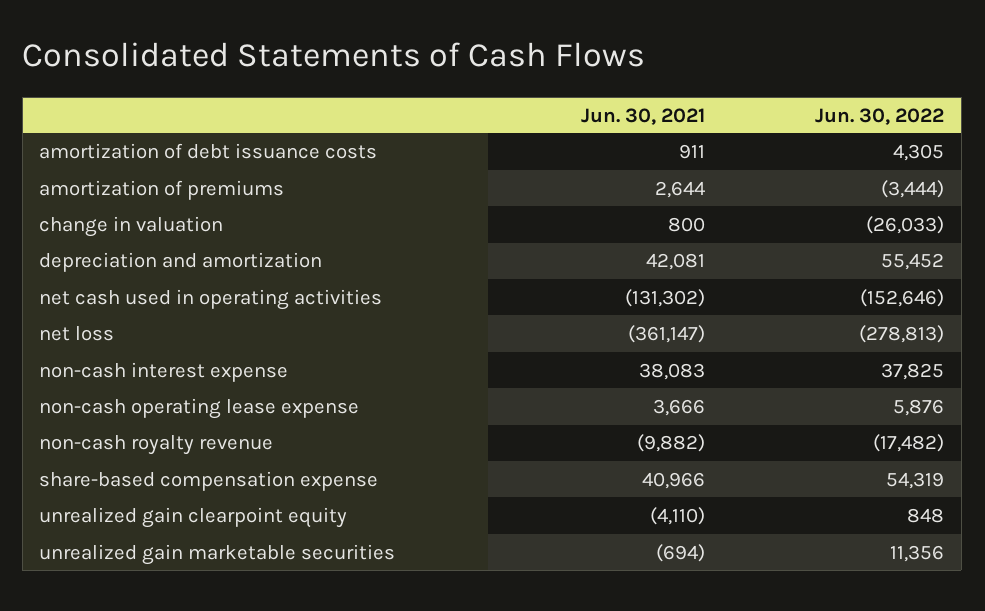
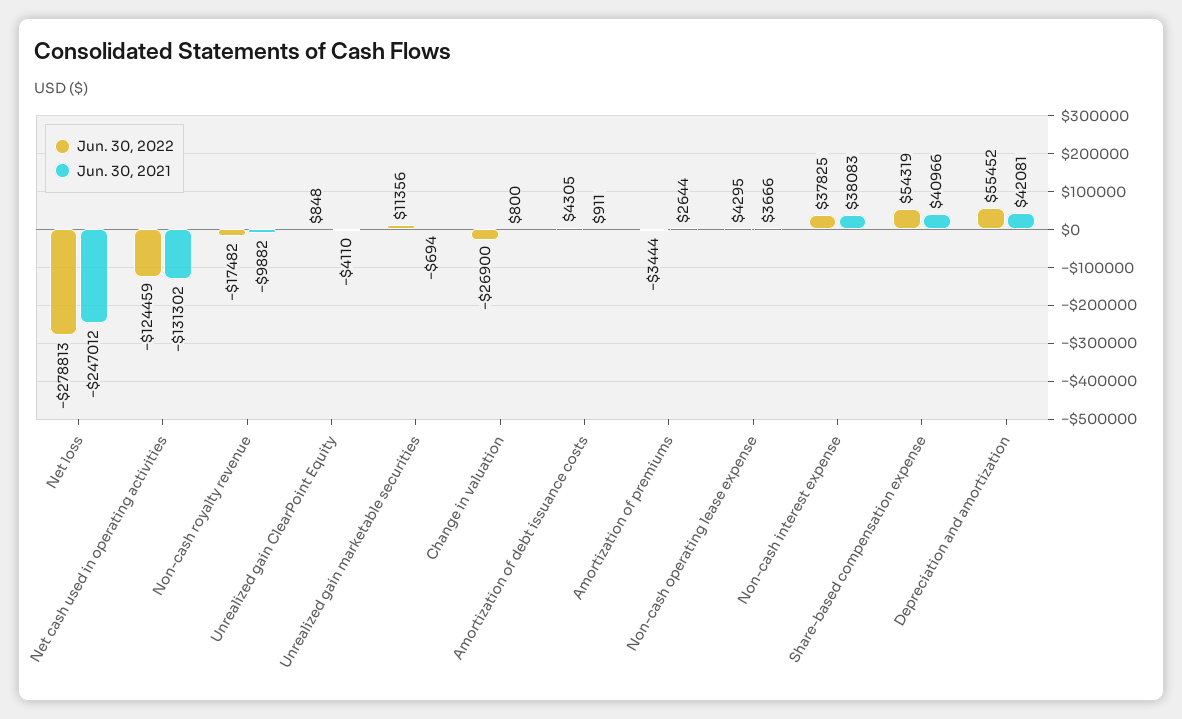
  {
    "Jun. 30, 2021": {
      "amortization of debt issuance costs": 911,
      "amortization of premiums": 2644,
      "change in valuation": 800,
      "depreciation and amortization": 42081,
      "net cash used in operating activities": -131302,
-     "net loss": -361147,
+     "net loss": -247012,
      "non-cash interest expense": 38083,
      "non-cash operating lease expense": 3666,
      "non-cash royalty revenue": -9882,
      "share-based compensation expense": 40966,
      "unrealized gain clearpoint equity": -4110,
      "unrealized gain marketable securities": -694
    },
    "Jun. 30, 2022": {
      "amortization of debt issuance costs": 4305,
      "amortization of premiums": -3444,
-     "change in valuation": -26033,
+     "change in valuation": -26900,
      "depreciation and amortization": 55452,
-     "net cash used in operating activities": -152646,
+     "net cash used in operating activities": -124459,
      "net loss": -278813,
      "non-cash interest expense": 37825,
-     "non-cash operating lease expense": 5876,
+     "non-cash operating lease expense": 4295,
      "non-cash royalty revenue": -17482,
      "share-based compensation expense": 54319,
      "unrealized gain clearpoint equity": 848,
      "unrealized gain marketable securities": 11356
    }
  }

